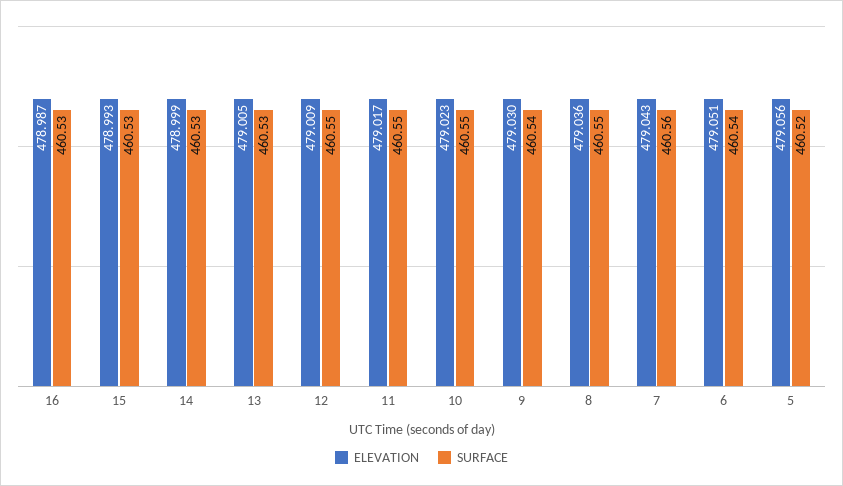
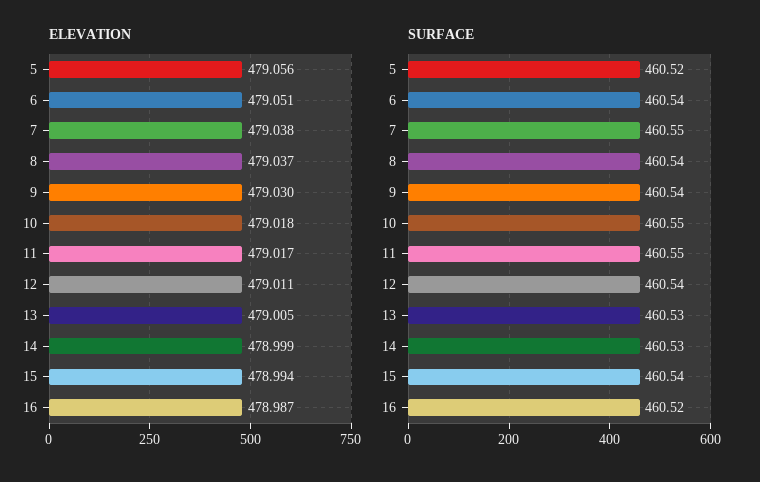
  {
    "ELEVATION": {
      "16": 478.987,
-     "15": 478.993,
+     "15": 478.994,
      "14": 478.999,
      "13": 479.005,
-     "12": 479.009,
+     "12": 479.011,
      "11": 479.017,
-     "10": 479.023,
+     "10": 479.018,
      "9": 479.03,
-     "8": 479.036,
+     "8": 479.037,
-     "7": 479.043,
+     "7": 479.038,
      "6": 479.051,
      "5": 479.056
    },
    "SURFACE": {
-     "16": 460.53,
+     "16": 460.52,
-     "15": 460.53,
+     "15": 460.54,
      "14": 460.53,
      "13": 460.53,
-     "12": 460.55,
+     "12": 460.54,
      "11": 460.55,
      "10": 460.55,
      "9": 460.54,
-     "8": 460.55,
+     "8": 460.54,
-     "7": 460.56,
+     "7": 460.55,
      "6": 460.54,
      "5": 460.52
    }
  }

